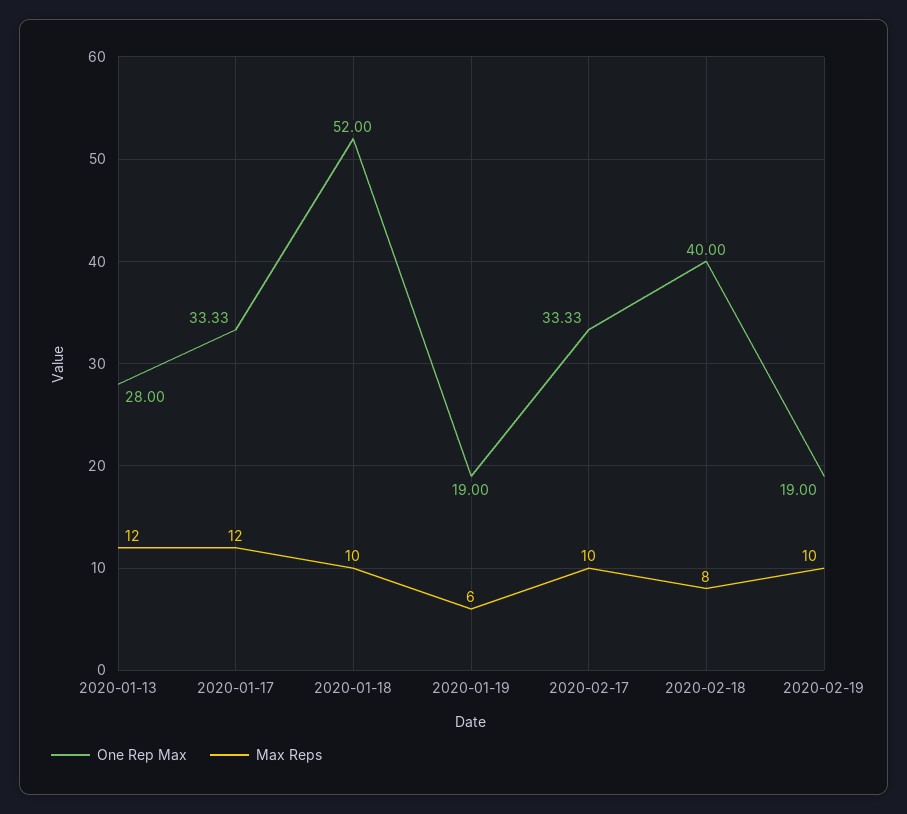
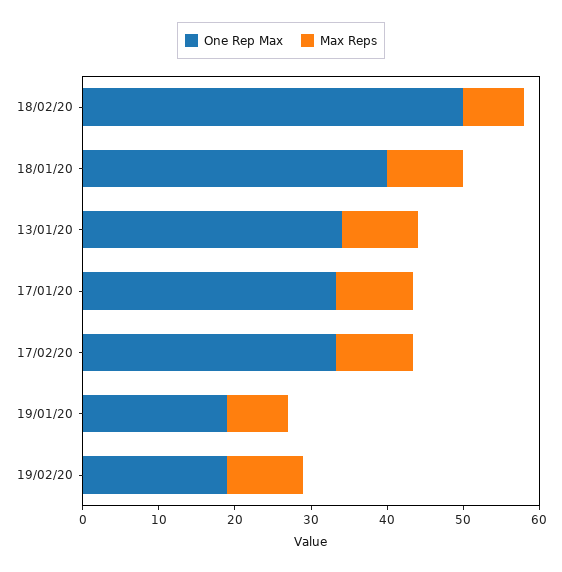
  {
    "One Rep Max": {
-     "2020-01-13": 28,
+     "2020-01-13": 34,
      "2020-01-17": 33.33,
-     "2020-01-18": 52,
+     "2020-01-18": 40,
      "2020-01-19": 19,
      "2020-02-17": 33.33,
-     "2020-02-18": 40,
+     "2020-02-18": 50,
      "2020-02-19": 19
    },
    "Max Reps": {
-     "2020-01-13": 12,
+     "2020-01-13": 10,
-     "2020-01-17": 12,
+     "2020-01-17": 10,
      "2020-01-18": 10,
-     "2020-01-19": 6,
+     "2020-01-19": 8,
      "2020-02-17": 10,
      "2020-02-18": 8,
      "2020-02-19": 10
    }
  }

